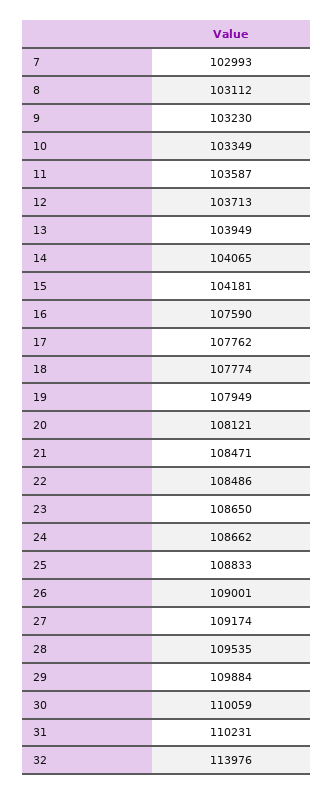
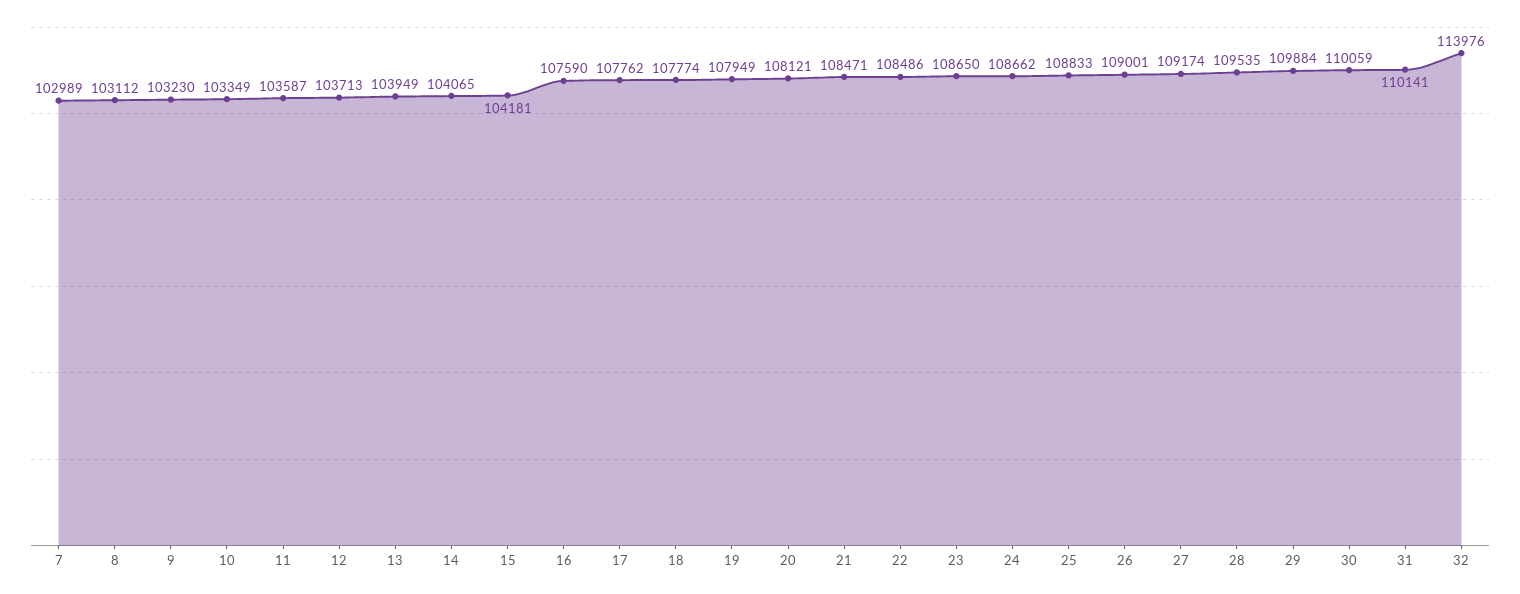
  {
-   "7": 102993,
+   "7": 102989,
    "8": 103112,
    "9": 103230,
    "10": 103349,
    "11": 103587,
    "12": 103713,
    "13": 103949,
    "14": 104065,
    "15": 104181,
    "16": 107590,
    "17": 107762,
    "18": 107774,
    "19": 107949,
    "20": 108121,
    "21": 108471,
    "22": 108486,
    "23": 108650,
    "24": 108662,
    "25": 108833,
    "26": 109001,
    "27": 109174,
    "28": 109535,
    "29": 109884,
    "30": 110059,
-   "31": 110231,
+   "31": 110141,
    "32": 113976
  }

